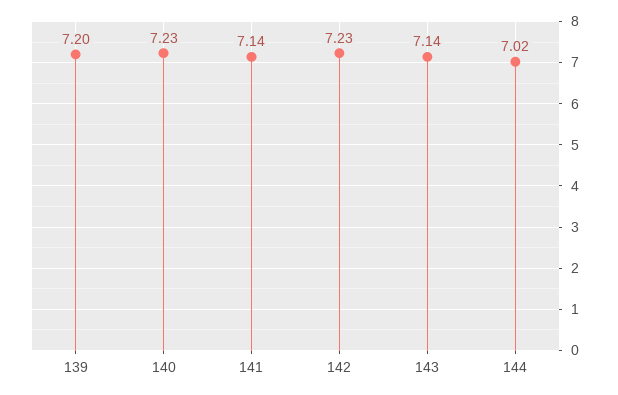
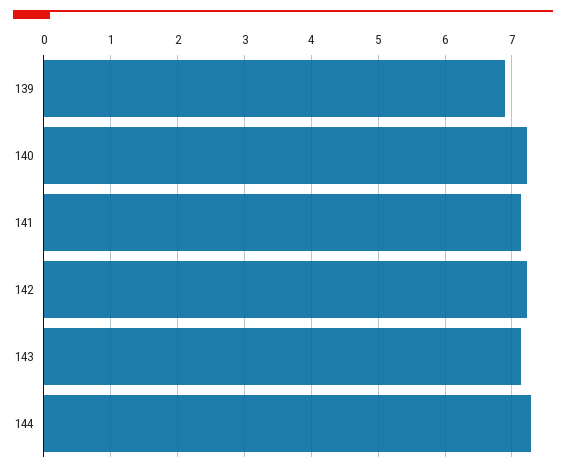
  {
-   "139": 7.2,
+   "139": 6.9,
    "140": 7.23,
    "141": 7.14,
    "142": 7.23,
    "143": 7.14,
-   "144": 7.02
+   "144": 7.3
  }

